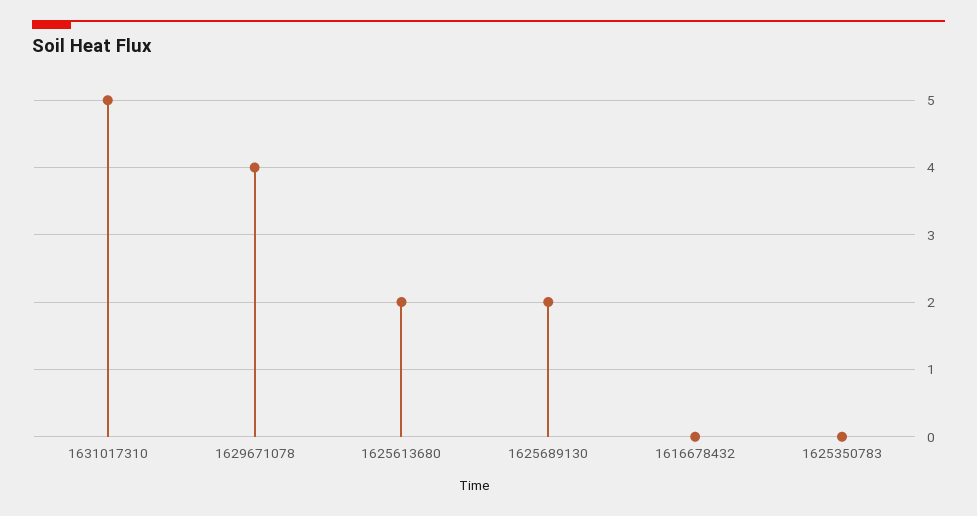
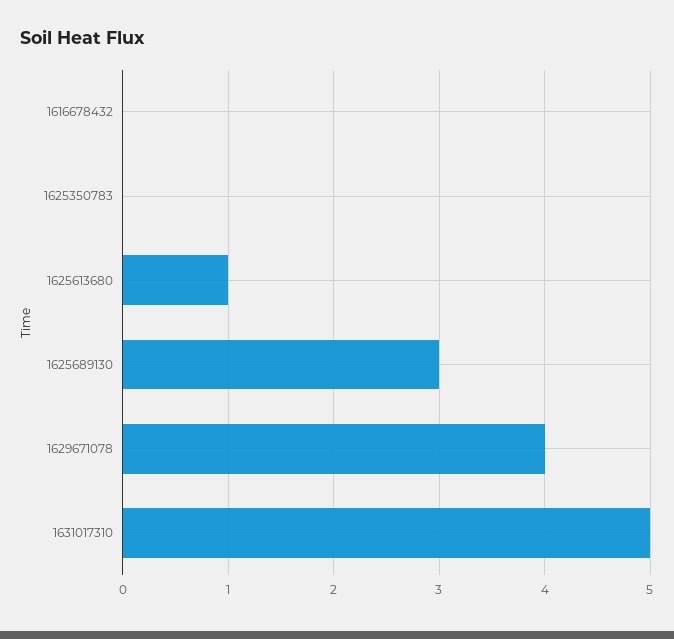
  {
    "1631017310": 5,
    "1629671078": 4,
-   "1625613680": 2,
+   "1625613680": 1,
-   "1625689130": 2,
+   "1625689130": 3,
    "1616678432": 0,
    "1625350783": 0
  }

